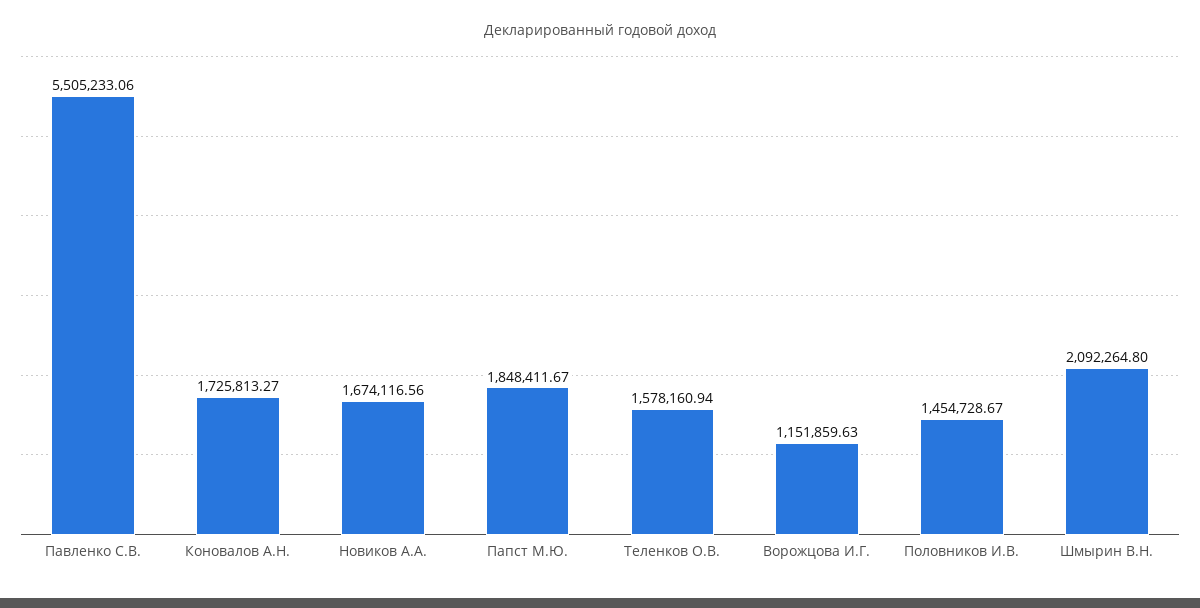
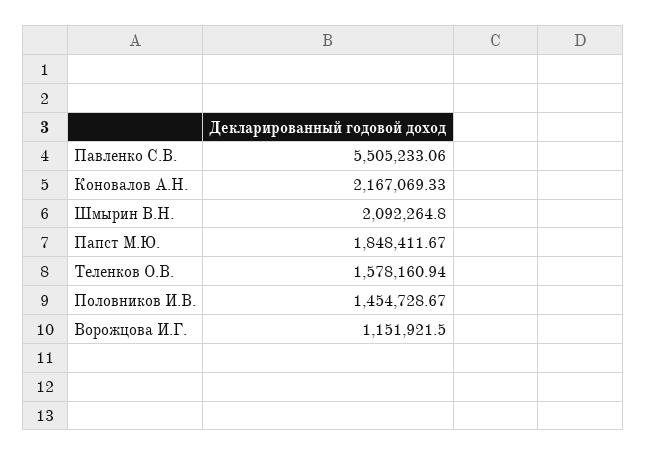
  {
    "Павленко С.В.": 5505233.06,
-   "Коновалов А.Н.": 1725813.27,
+   "Коновалов А.Н.": 2167069.33,
-   "Новиков А.А.": 1674116.56,
    "Папст М.Ю.": 1848411.67,
    "Теленков О.В.": 1578160.94,
-   "Ворожцова И.Г.": 1151859.63,
+   "Ворожцова И.Г.": 1151921.5,
    "Половников И.В.": 1454728.67,
    "Шмырин В.Н.": 2092264.8
  }

